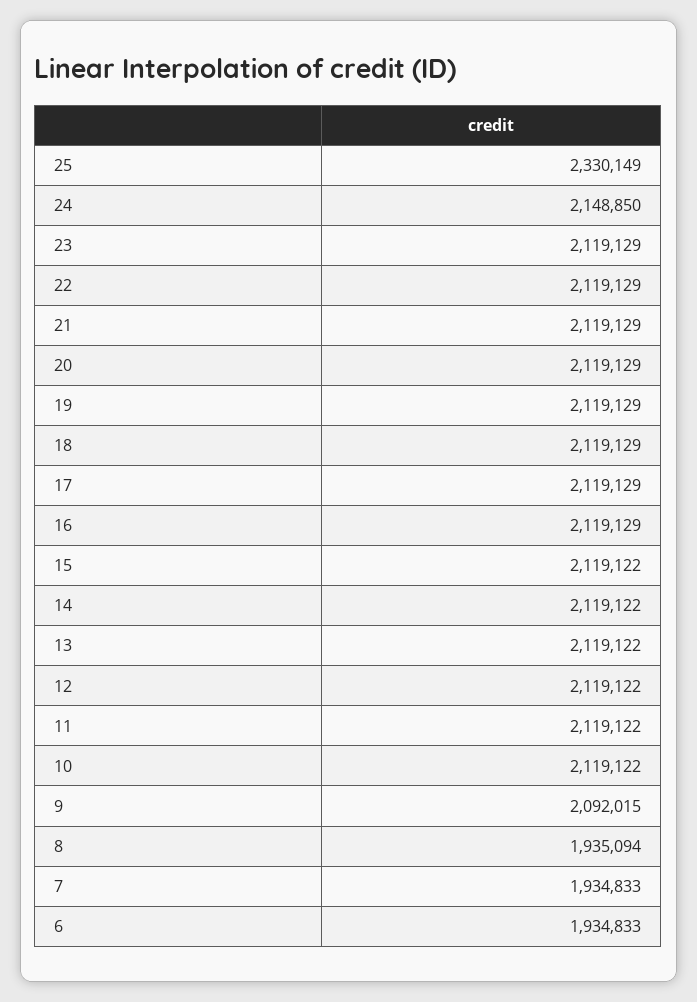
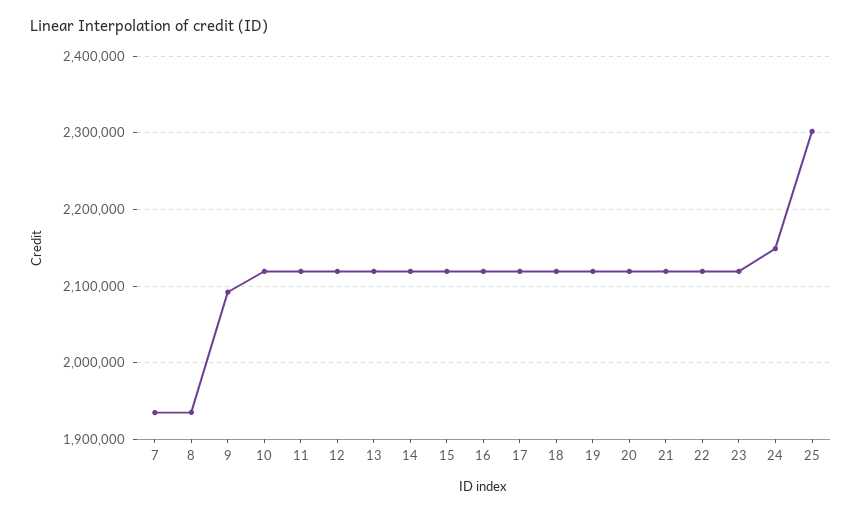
  {
-   "25": 2330149,
+   "25": 2300000,
    "24": 2148850,
    "23": 2119129,
    "22": 2119129,
    "21": 2119129,
    "20": 2119129,
    "19": 2119129,
    "18": 2119129,
    "17": 2119129,
    "16": 2119129,
    "15": 2119122,
    "14": 2119122,
    "13": 2119122,
    "12": 2119122,
    "11": 2119122,
    "10": 2119122,
    "9": 2092015,
    "8": 1935094,
-   "7": 1934833,
+   "7": 1934833
-   "6": 1934833
  }

